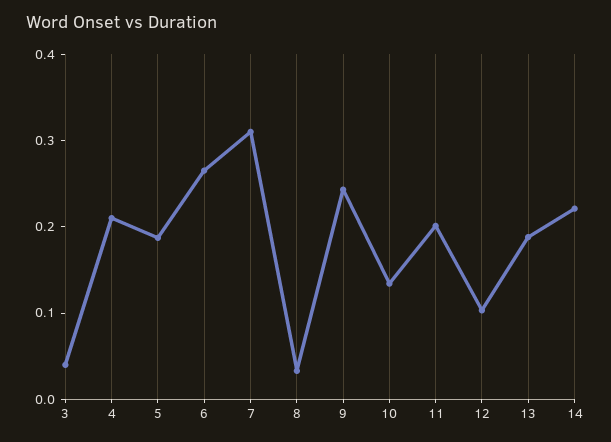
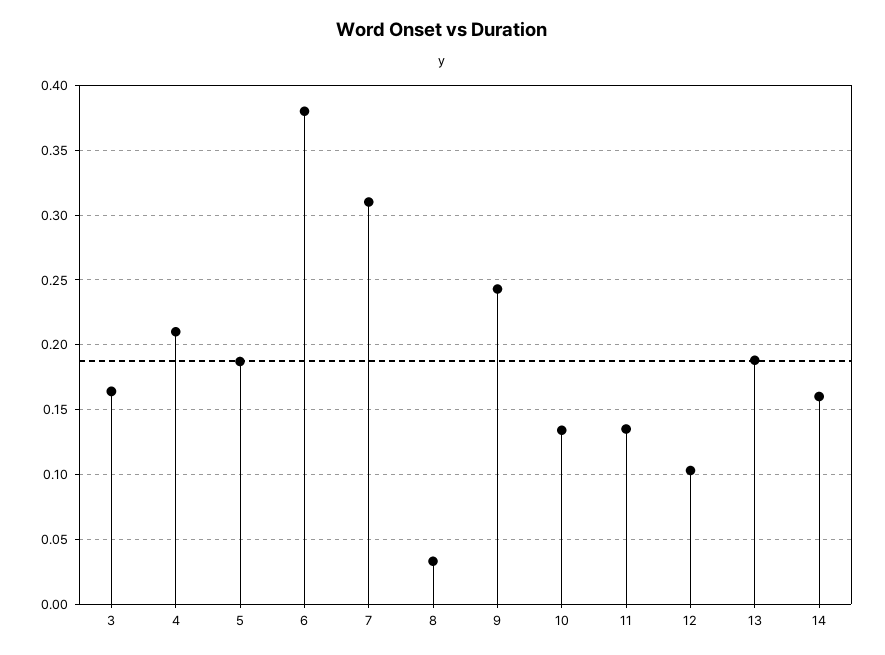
  {
-   "3": 0.04,
+   "3": 0.165,
    "4": 0.21,
    "5": 0.185,
-   "6": 0.26,
+   "6": 0.38,
    "7": 0.31,
    "8": 0.035,
    "9": 0.245,
    "10": 0.135,
-   "11": 0.2,
+   "11": 0.135,
    "12": 0.105,
    "13": 0.19,
-   "14": 0.22
+   "14": 0.16
  }

